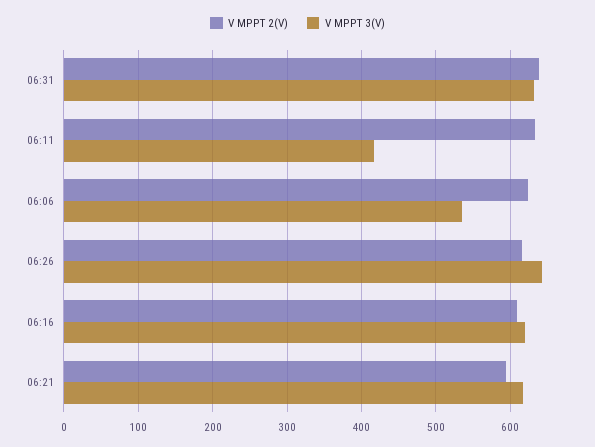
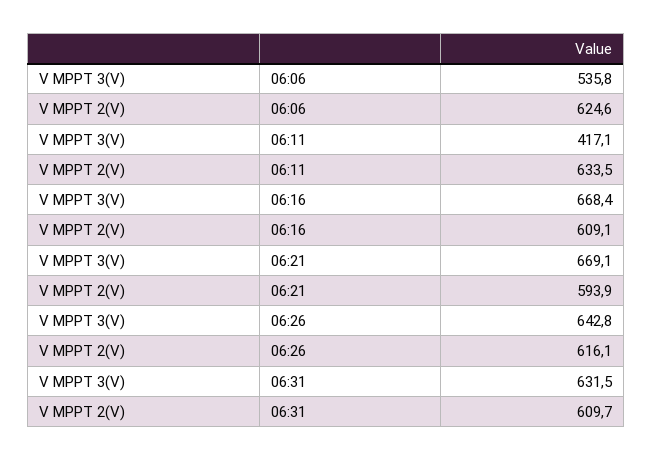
  {
    "V MPPT 2(V)": {
-     "06:31": 640,
+     "06:31": 609.7,
      "06:11": 633.5,
      "06:06": 624.6,
      "06:26": 616.1,
      "06:16": 609.1,
      "06:21": 593.9
    },
    "V MPPT 3(V)": {
      "06:31": 631.5,
      "06:11": 417.1,
      "06:06": 535.8,
      "06:26": 642.8,
-     "06:16": 620,
+     "06:16": 668.4,
-     "06:21": 620
+     "06:21": 669.1
    }
  }

